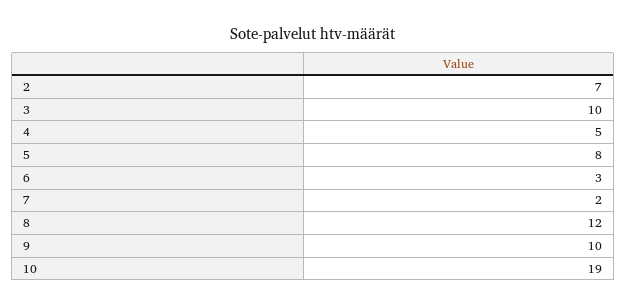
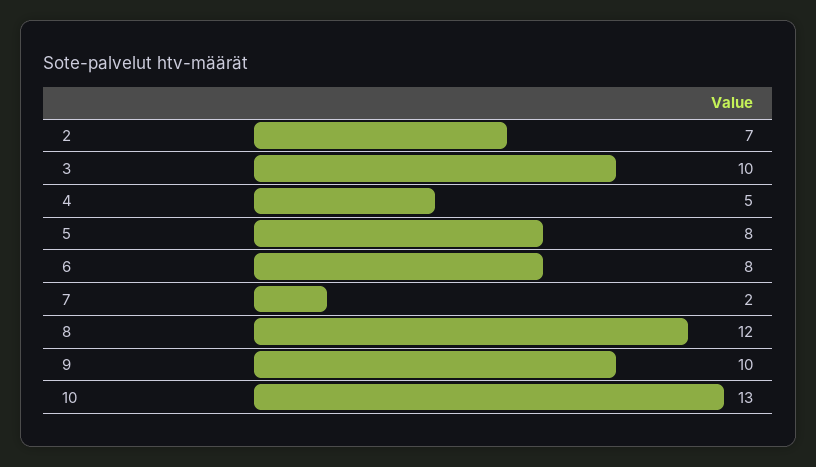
  {
    "2": 7,
    "3": 10,
    "4": 5,
    "5": 8,
-   "6": 3,
+   "6": 8,
    "7": 2,
    "8": 12,
    "9": 10,
-   "10": 19
+   "10": 13
  }

